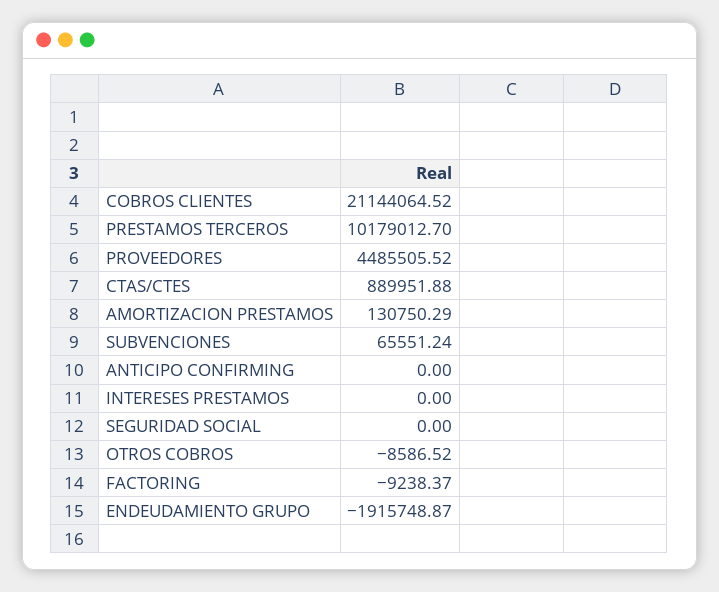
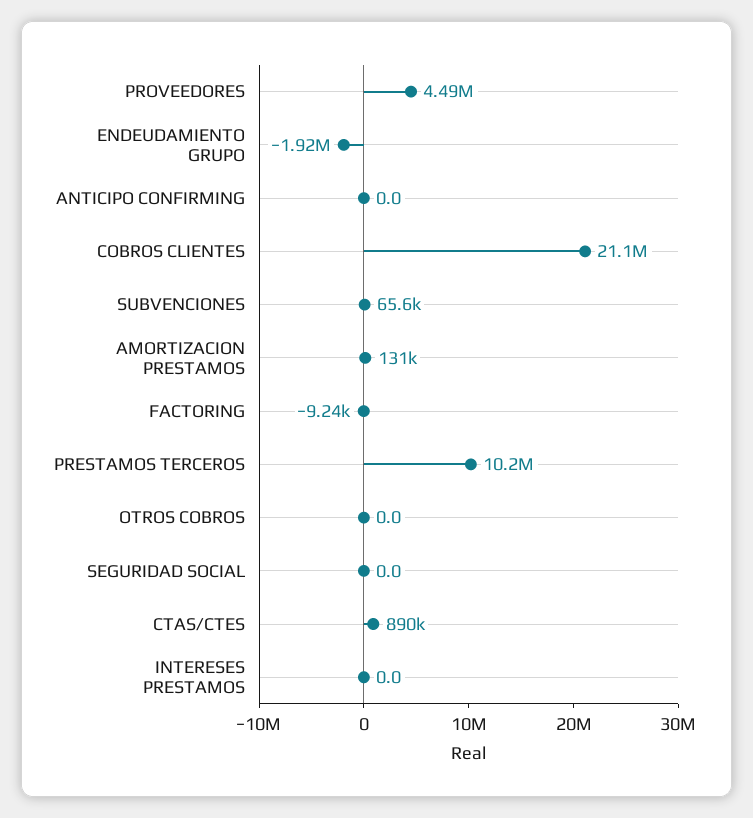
  {
    "COBROS CLIENTES": 21144064.52,
    "PRESTAMOS TERCEROS": 10179012.7,
    "PROVEEDORES": 4485505.52,
    "CTAS/CTES": 889951.88,
    "AMORTIZACION PRESTAMOS": 130750.29,
    "SUBVENCIONES": 65551.24,
    "ANTICIPO CONFIRMING": 0,
    "INTERESES PRESTAMOS": 0,
    "SEGURIDAD SOCIAL": 0,
-   "OTROS COBROS": -8586.52,
+   "OTROS COBROS": 0,
    "FACTORING": -9238.37,
    "ENDEUDAMIENTO GRUPO": -1915748.87
  }

